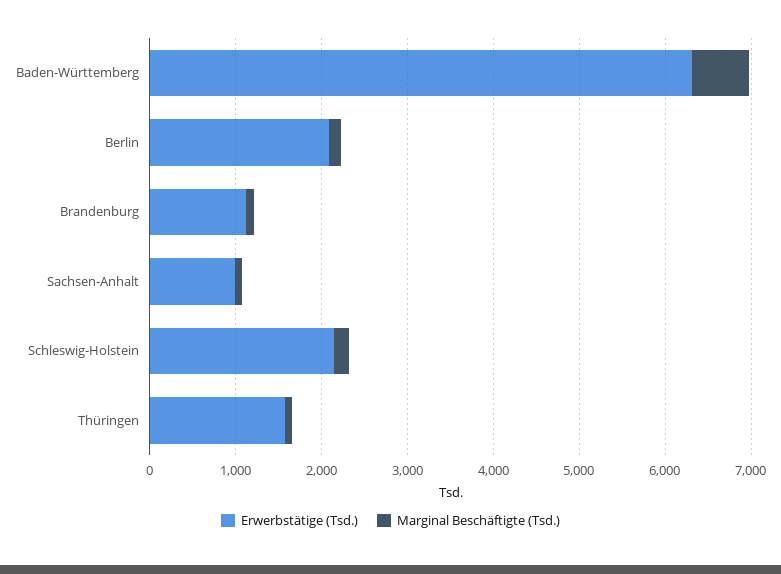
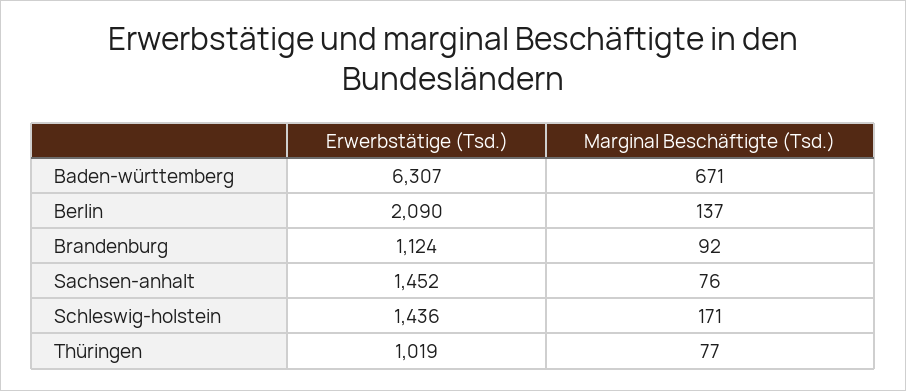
  {
    "Erwerbstätige (Tsd.)": {
      "Baden-Württemberg": 6307,
      "Berlin": 2090,
      "Brandenburg": 1124,
-     "Sachsen-Anhalt": 1000,
+     "Sachsen-Anhalt": 1452,
-     "Schleswig-Holstein": 2200,
+     "Schleswig-Holstein": 1436,
-     "Thüringen": 1600
+     "Thüringen": 1019
    },
    "Marginal Beschäftigte (Tsd.)": {
      "Baden-Württemberg": 671,
      "Berlin": 137,
      "Brandenburg": 92,
      "Sachsen-Anhalt": 76,
      "Schleswig-Holstein": 171,
      "Thüringen": 77
    }
  }

